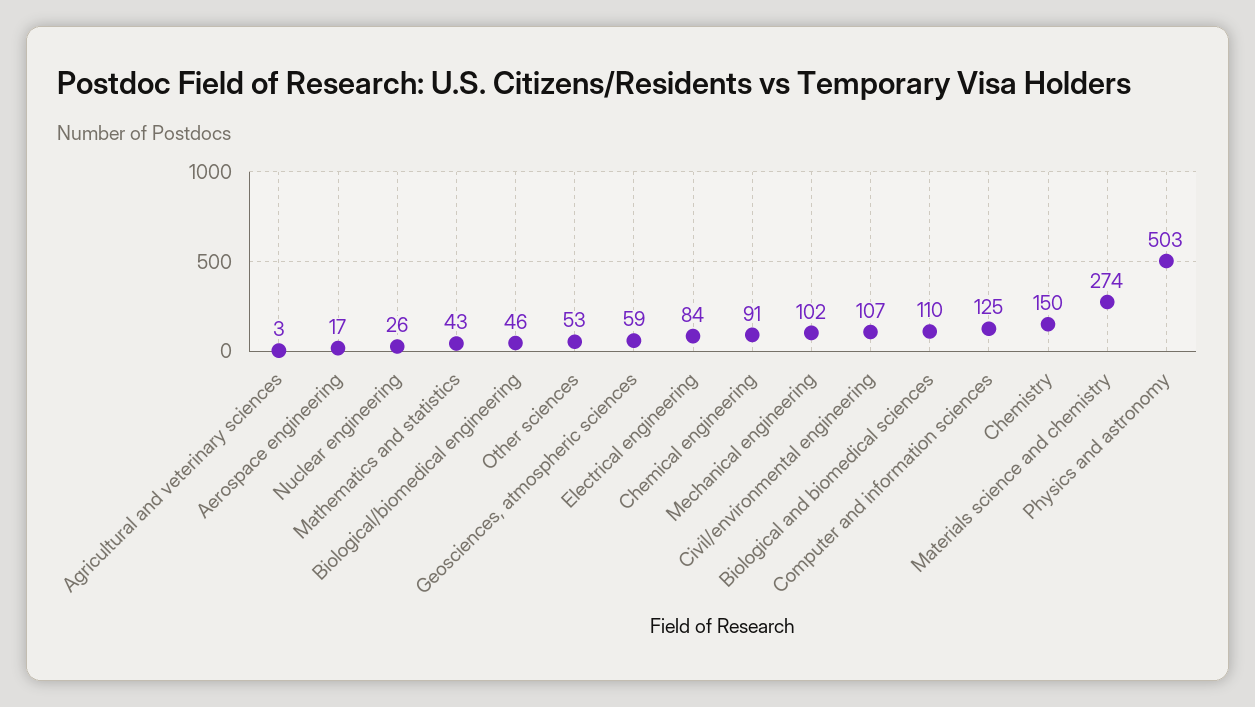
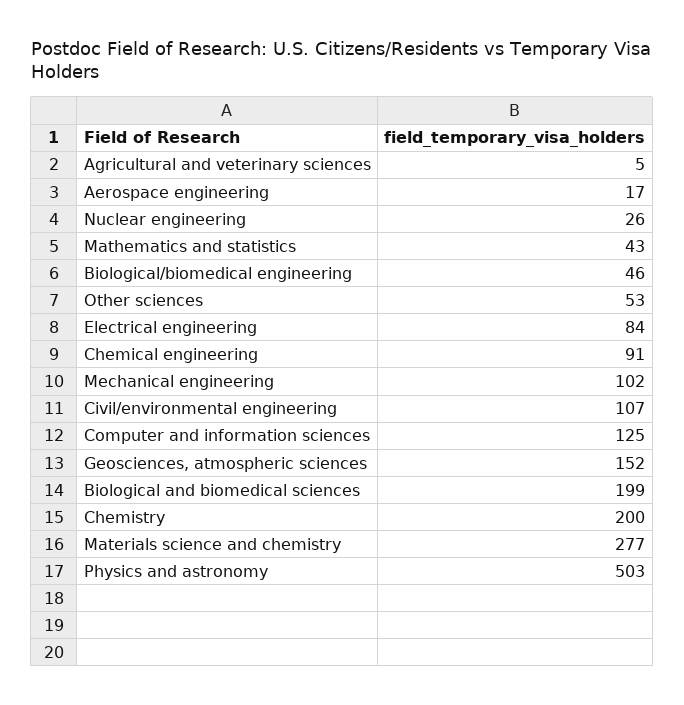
  {
-   "Agricultural and veterinary sciences": 3,
+   "Agricultural and veterinary sciences": 5,
    "Aerospace engineering": 17,
    "Nuclear engineering": 26,
    "Mathematics and statistics": 43,
    "Biological/biomedical engineering": 46,
    "Other sciences": 53,
-   "Geosciences, atmospheric sciences": 59,
+   "Geosciences, atmospheric sciences": 152,
    "Electrical engineering": 84,
    "Chemical engineering": 91,
    "Mechanical engineering": 102,
    "Civil/environmental engineering": 107,
-   "Biological and biomedical sciences": 110,
+   "Biological and biomedical sciences": 199,
    "Computer and information sciences": 125,
-   "Chemistry": 150,
+   "Chemistry": 200,
-   "Materials science and chemistry": 274,
+   "Materials science and chemistry": 277,
    "Physics and astronomy": 503
  }

